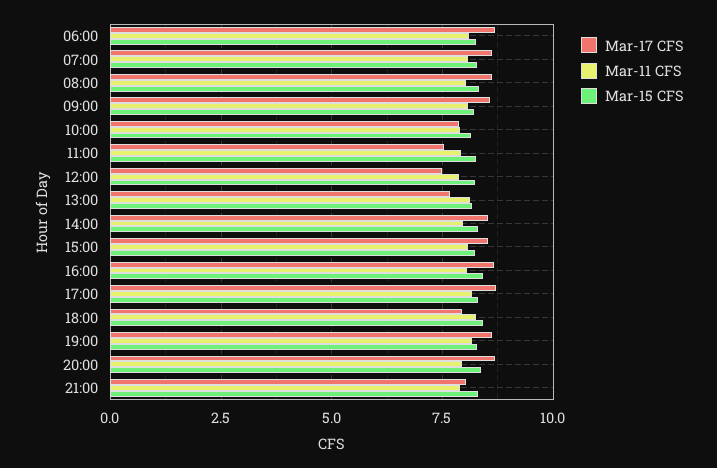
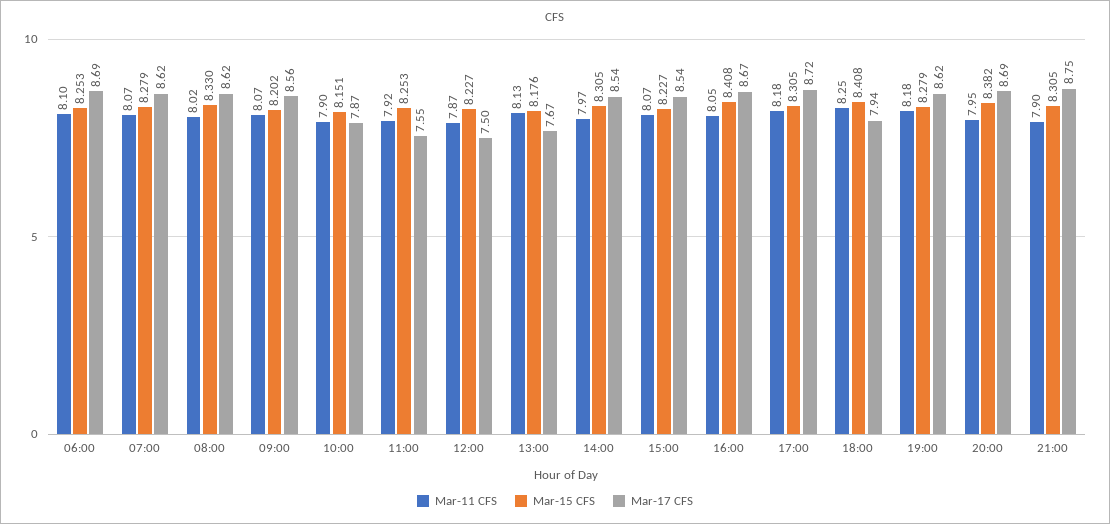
  {
    "Mar-17 CFS": {
      "06:00": 8.69,
      "07:00": 8.62,
      "08:00": 8.62,
      "09:00": 8.56,
      "10:00": 7.87,
      "11:00": 7.55,
      "12:00": 7.5,
      "13:00": 7.67,
      "14:00": 8.54,
      "15:00": 8.54,
      "16:00": 8.67,
      "17:00": 8.72,
      "18:00": 7.94,
      "19:00": 8.62,
      "20:00": 8.69,
-     "21:00": 8
+     "21:00": 8.75
    },
    "Mar-11 CFS": {
      "06:00": 8.1,
      "07:00": 8.07,
      "08:00": 8.02,
      "09:00": 8.07,
      "10:00": 7.9,
      "11:00": 7.92,
      "12:00": 7.87,
      "13:00": 8.13,
      "14:00": 7.97,
      "15:00": 8.07,
      "16:00": 8.05,
      "17:00": 8.18,
      "18:00": 8.25,
      "19:00": 8.18,
      "20:00": 7.95,
      "21:00": 7.9
    },
    "Mar-15 CFS": {
      "06:00": 8.253,
      "07:00": 8.279,
      "08:00": 8.33,
      "09:00": 8.202,
      "10:00": 8.151,
      "11:00": 8.253,
      "12:00": 8.227,
      "13:00": 8.176,
      "14:00": 8.305,
      "15:00": 8.227,
      "16:00": 8.408,
      "17:00": 8.305,
      "18:00": 8.408,
      "19:00": 8.279,
      "20:00": 8.382,
      "21:00": 8.305
    }
  }

